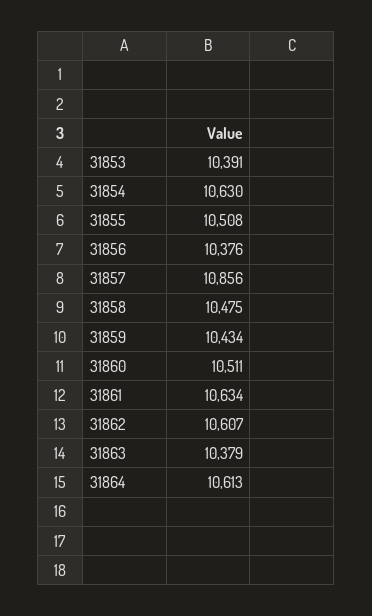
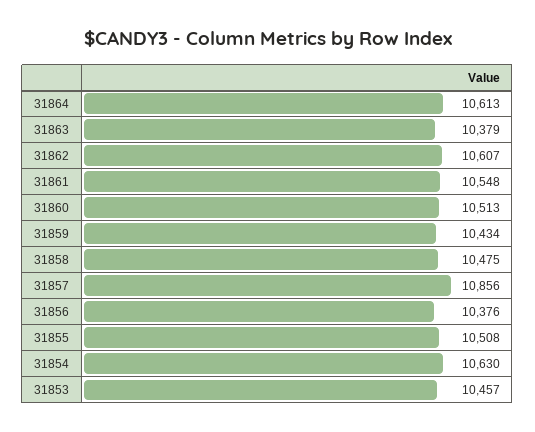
  {
-   "31853": 10391,
+   "31853": 10457,
    "31854": 10630,
    "31855": 10508,
    "31856": 10376,
    "31857": 10856,
    "31858": 10475,
    "31859": 10434,
-   "31860": 10511,
+   "31860": 10513,
-   "31861": 10634,
+   "31861": 10548,
    "31862": 10607,
    "31863": 10379,
    "31864": 10613
  }

